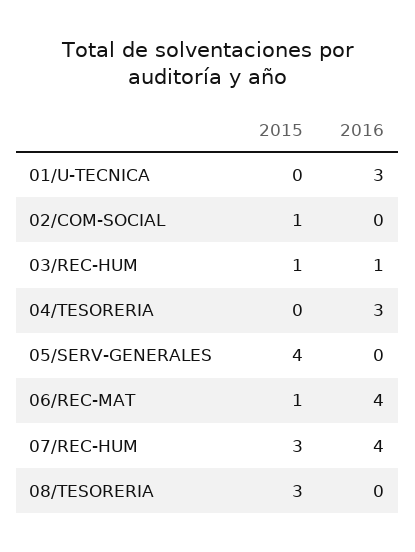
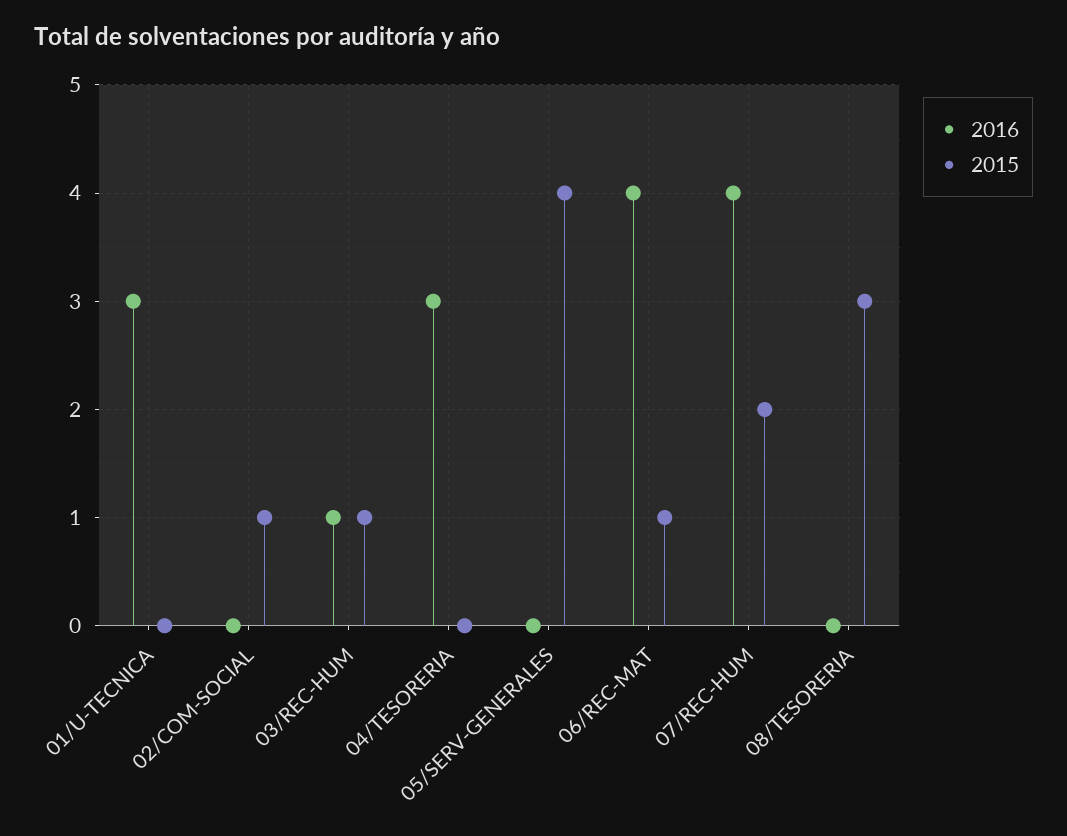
  {
    "2015": {
      "01/U-TECNICA": 0,
      "02/COM-SOCIAL": 1,
      "03/REC-HUM": 1,
      "04/TESORERIA": 0,
      "05/SERV-GENERALES": 4,
      "06/REC-MAT": 1,
-     "07/REC-HUM": 3,
+     "07/REC-HUM": 2,
      "08/TESORERIA": 3
    },
    "2016": {
      "01/U-TECNICA": 3,
      "02/COM-SOCIAL": 0,
      "03/REC-HUM": 1,
      "04/TESORERIA": 3,
      "05/SERV-GENERALES": 0,
      "06/REC-MAT": 4,
      "07/REC-HUM": 4,
      "08/TESORERIA": 0
    }
  }

